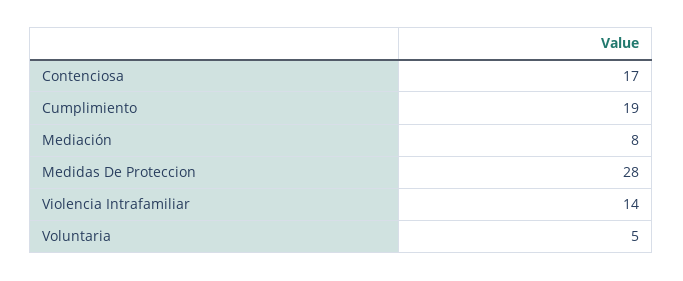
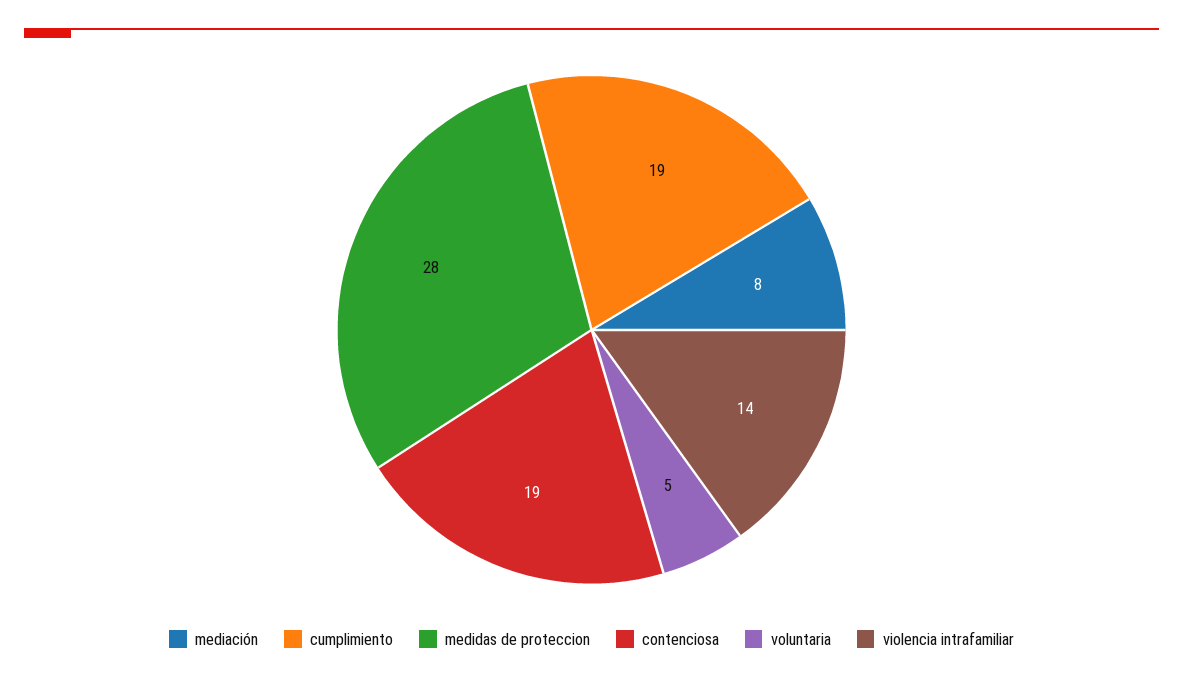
  {
-   "Contenciosa": 17,
+   "Contenciosa": 19,
    "Cumplimiento": 19,
    "Mediación": 8,
    "Medidas De Proteccion": 28,
    "Violencia Intrafamiliar": 14,
    "Voluntaria": 5
  }

